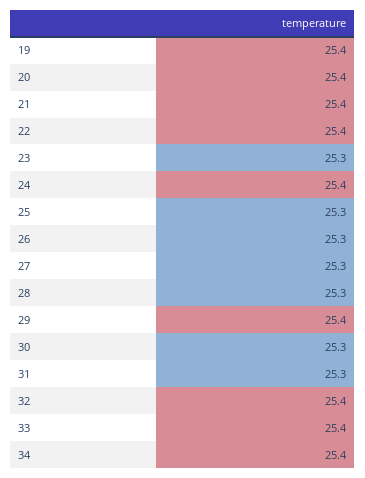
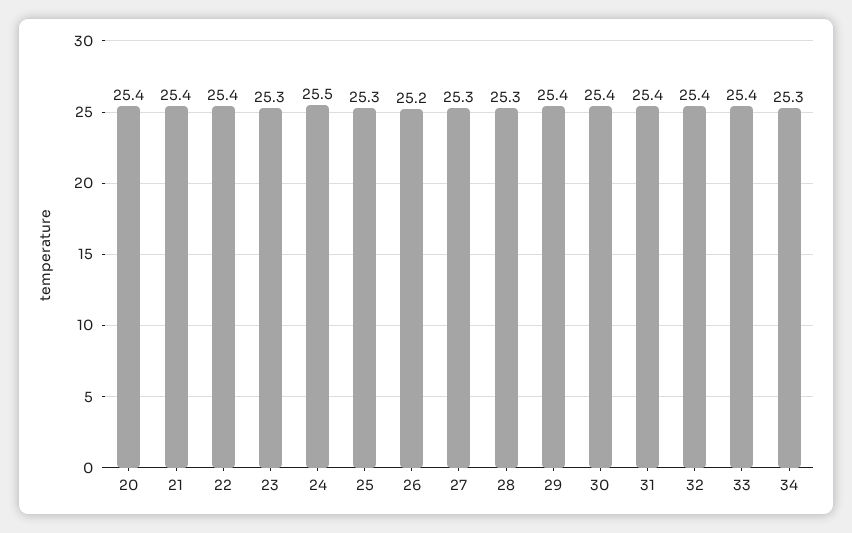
  {
-   "19": 25.4,
    "20": 25.4,
    "21": 25.4,
    "22": 25.4,
    "23": 25.3,
-   "24": 25.4,
+   "24": 25.5,
    "25": 25.3,
-   "26": 25.3,
+   "26": 25.2,
    "27": 25.3,
    "28": 25.3,
    "29": 25.4,
-   "30": 25.3,
+   "30": 25.4,
-   "31": 25.3,
+   "31": 25.4,
    "32": 25.4,
    "33": 25.4,
-   "34": 25.4
+   "34": 25.3
  }

